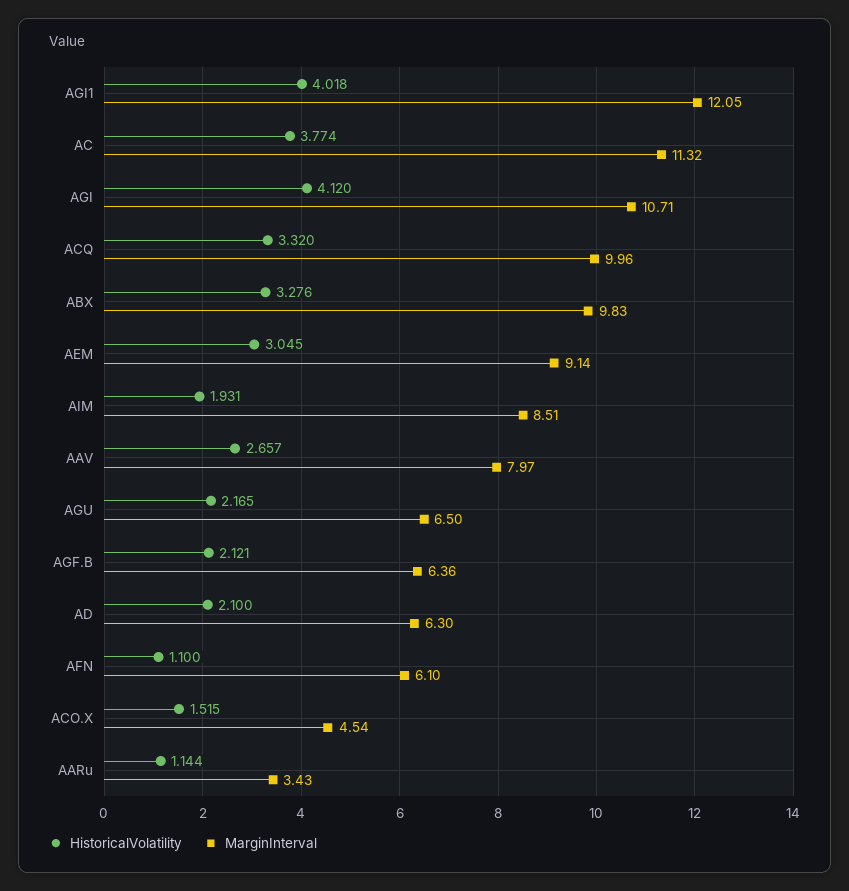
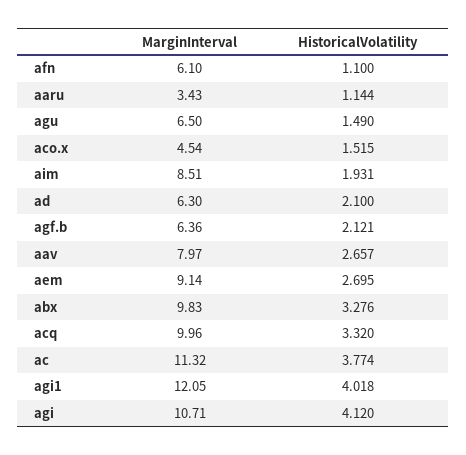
  {
    "HistoricalVolatility": {
      "AGI1": 4.018,
      "AC": 3.774,
      "AGI": 4.12,
      "ACQ": 3.32,
      "ABX": 3.276,
-     "AEM": 3.045,
+     "AEM": 2.695,
      "AIM": 1.931,
      "AAV": 2.657,
-     "AGU": 2.165,
+     "AGU": 1.49,
      "AGF.B": 2.121,
      "AD": 2.1,
      "AFN": 1.1,
      "ACO.X": 1.515,
      "AARu": 1.144
    },
    "MarginInterval": {
      "AGI1": 12.05,
      "AC": 11.32,
      "AGI": 10.71,
      "ACQ": 9.96,
      "ABX": 9.83,
      "AEM": 9.14,
      "AIM": 8.51,
      "AAV": 7.97,
      "AGU": 6.5,
      "AGF.B": 6.36,
      "AD": 6.3,
      "AFN": 6.1,
      "ACO.X": 4.54,
      "AARu": 3.43
    }
  }

